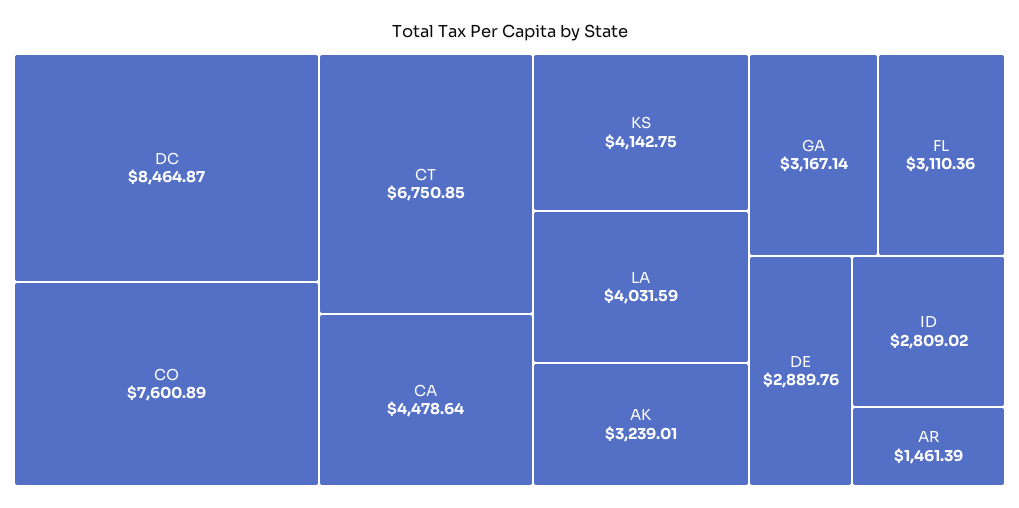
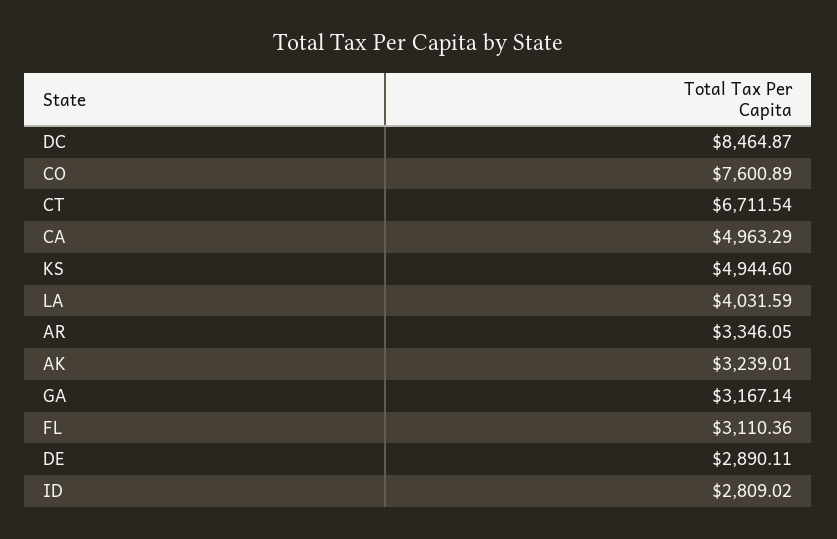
  {
    "DC": 8464.87,
    "CO": 7600.89,
-   "CT": 6750.85,
+   "CT": 6711.54,
-   "CA": 4478.64,
+   "CA": 4963.29,
-   "KS": 4142.75,
+   "KS": 4944.6,
    "LA": 4031.59,
    "AK": 3239.01,
    "GA": 3167.14,
    "FL": 3110.36,
-   "DE": 2889.76,
+   "DE": 2890.11,
    "ID": 2809.02,
-   "AR": 1461.39
+   "AR": 3346.05
  }

